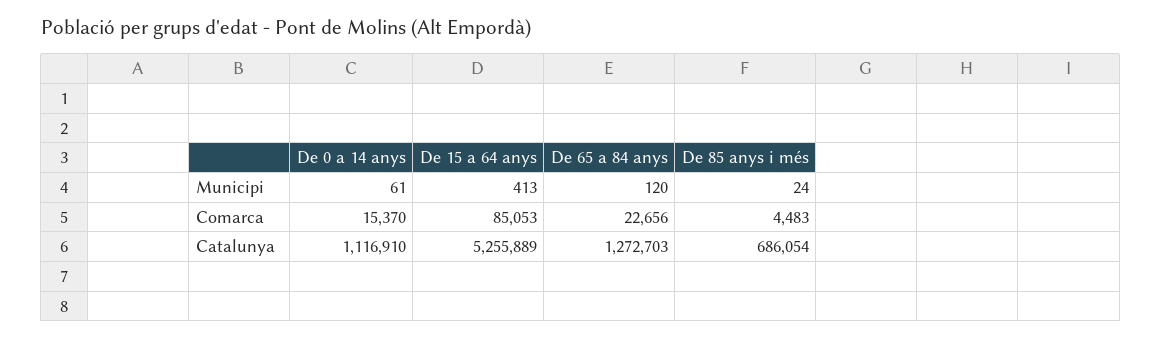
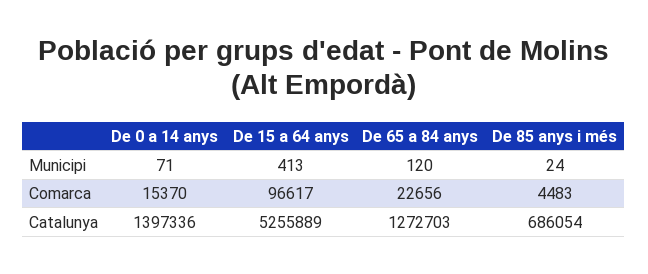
  {
    "De 0 a 14 anys": {
-     "Municipi": 61,
+     "Municipi": 71,
      "Comarca": 15370,
-     "Catalunya": 1116910
+     "Catalunya": 1397336
    },
    "De 15 a 64 anys": {
      "Municipi": 413,
-     "Comarca": 85053,
+     "Comarca": 96617,
      "Catalunya": 5255889
    },
    "De 65 a 84 anys": {
      "Municipi": 120,
      "Comarca": 22656,
      "Catalunya": 1272703
    },
    "De 85 anys i més": {
      "Municipi": 24,
      "Comarca": 4483,
      "Catalunya": 686054
    }
  }

